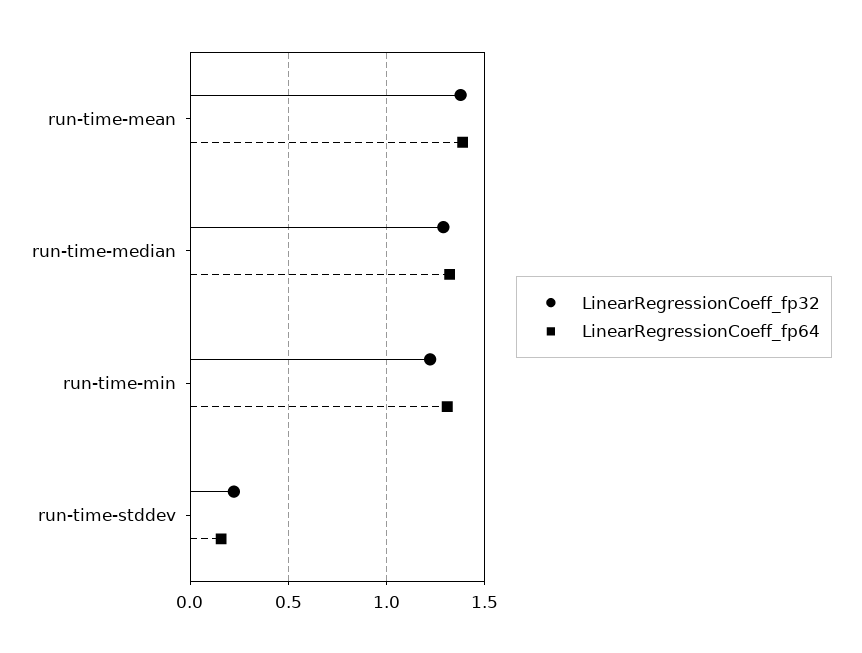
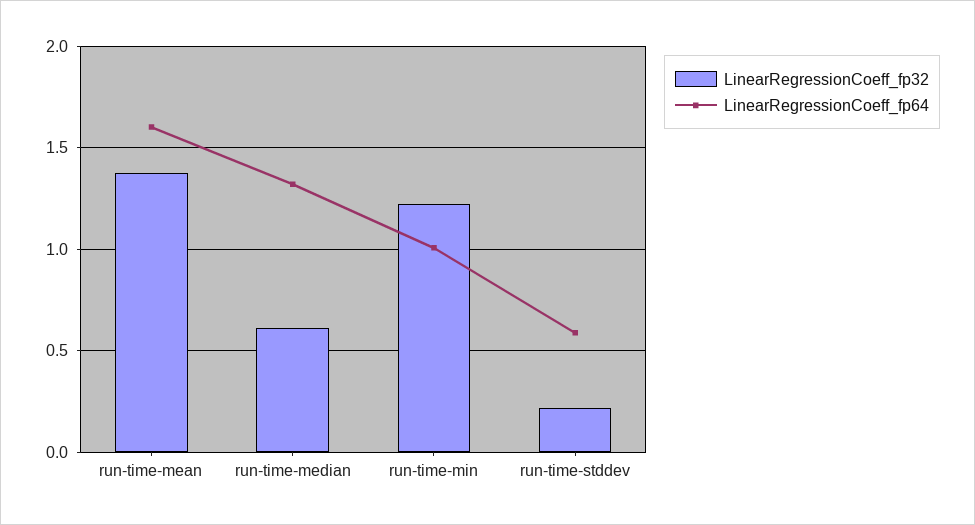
  {
    "LinearRegressionCoeff_fp32": {
      "run-time-mean": 1.4,
-     "run-time-median": 1.3,
+     "run-time-median": 0.6,
      "run-time-min": 1.2,
      "run-time-stddev": 0.2
    },
    "LinearRegressionCoeff_fp64": {
-     "run-time-mean": 1.4,
+     "run-time-mean": 1.6,
      "run-time-median": 1.3,
-     "run-time-min": 1.3,
+     "run-time-min": 1,
-     "run-time-stddev": 0.15
+     "run-time-stddev": 0.6
    }
  }

